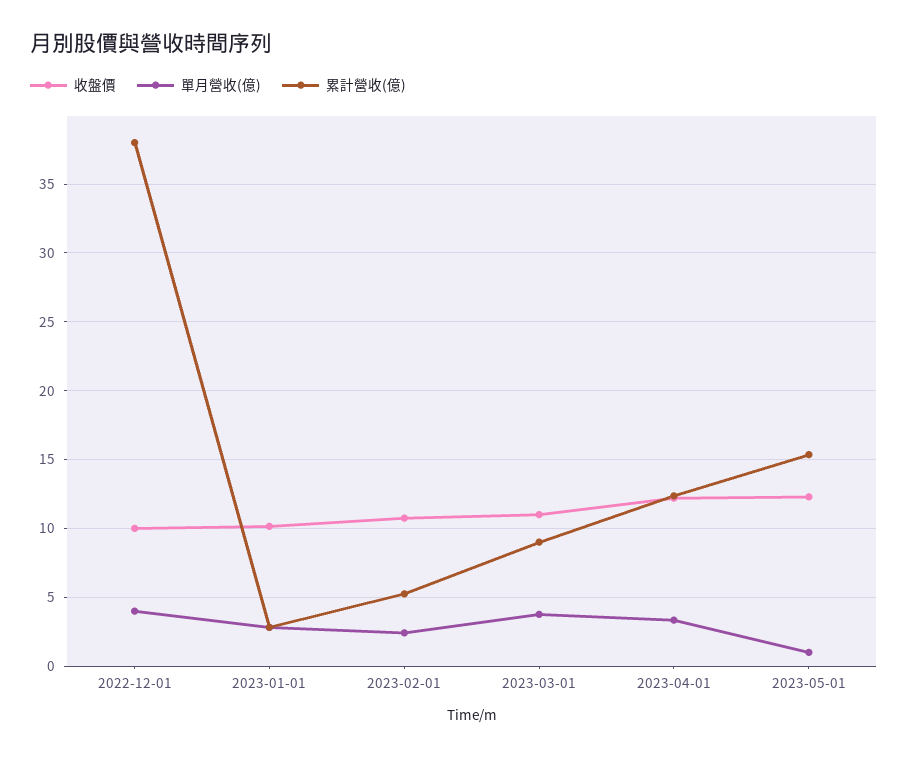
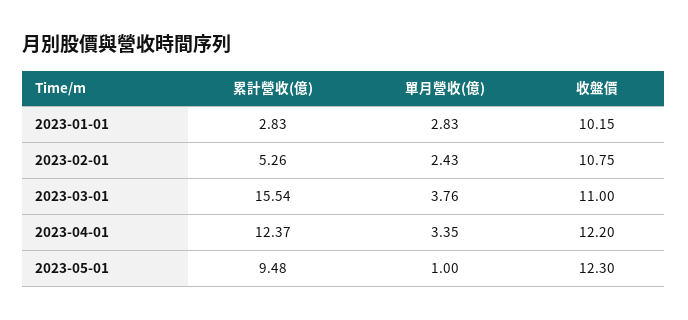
  {
    "收盤價": {
-     "2022-12-01": 10,
      "2023-01-01": 10.15,
      "2023-02-01": 10.75,
      "2023-03-01": 11,
      "2023-04-01": 12.2,
      "2023-05-01": 12.3
    },
    "單月營收(億)": {
-     "2022-12-01": 4,
      "2023-01-01": 2.83,
      "2023-02-01": 2.43,
      "2023-03-01": 3.76,
      "2023-04-01": 3.35,
      "2023-05-01": 1
    },
    "累計營收(億)": {
-     "2022-12-01": 38,
      "2023-01-01": 2.83,
      "2023-02-01": 5.26,
-     "2023-03-01": 9,
+     "2023-03-01": 15.54,
      "2023-04-01": 12.37,
-     "2023-05-01": 15.5
+     "2023-05-01": 9.48
    }
  }

